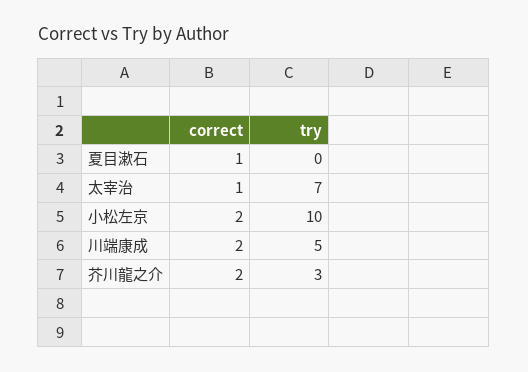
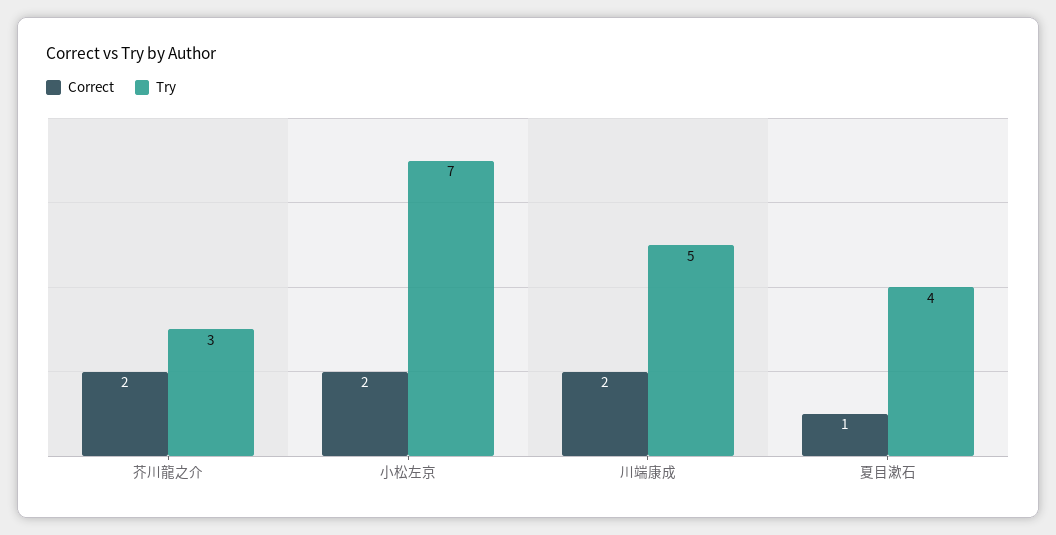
  {
    "correct": {
      "夏目漱石": 1,
-     "太宰治": 1,
      "小松左京": 2,
      "川端康成": 2,
      "芥川龍之介": 2
    },
    "try": {
-     "夏目漱石": 0,
+     "夏目漱石": 4,
-     "太宰治": 7,
-     "小松左京": 10,
+     "小松左京": 7,
      "川端康成": 5,
      "芥川龍之介": 3
    }
  }

